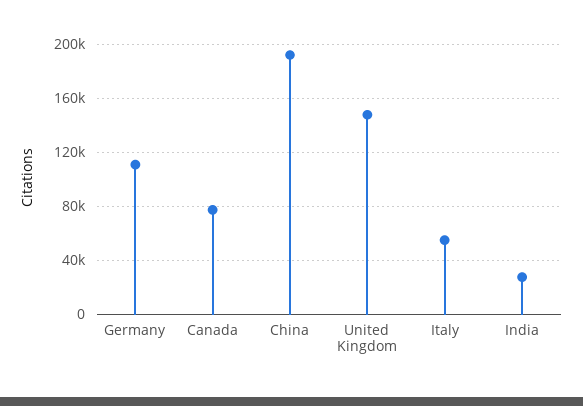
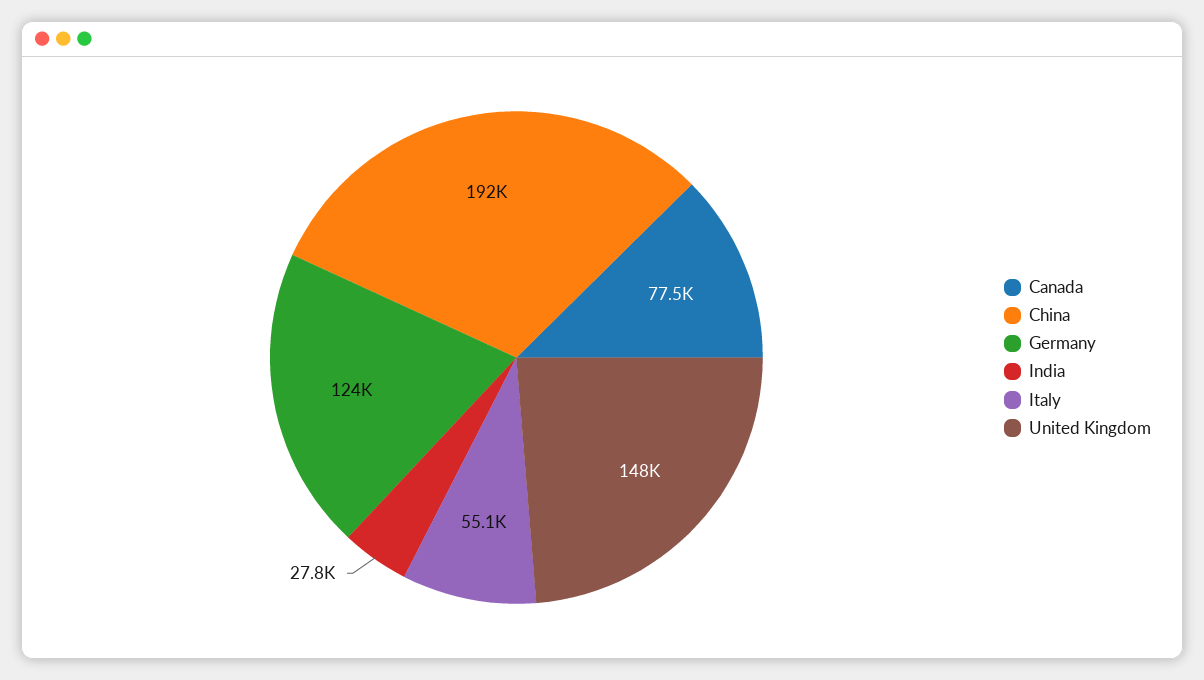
  {
-   "Germany": 110000,
+   "Germany": 124000,
    "Canada": 77500,
    "China": 192000,
    "United Kingdom": 148000,
    "Italy": 55100,
    "India": 27800
  }

